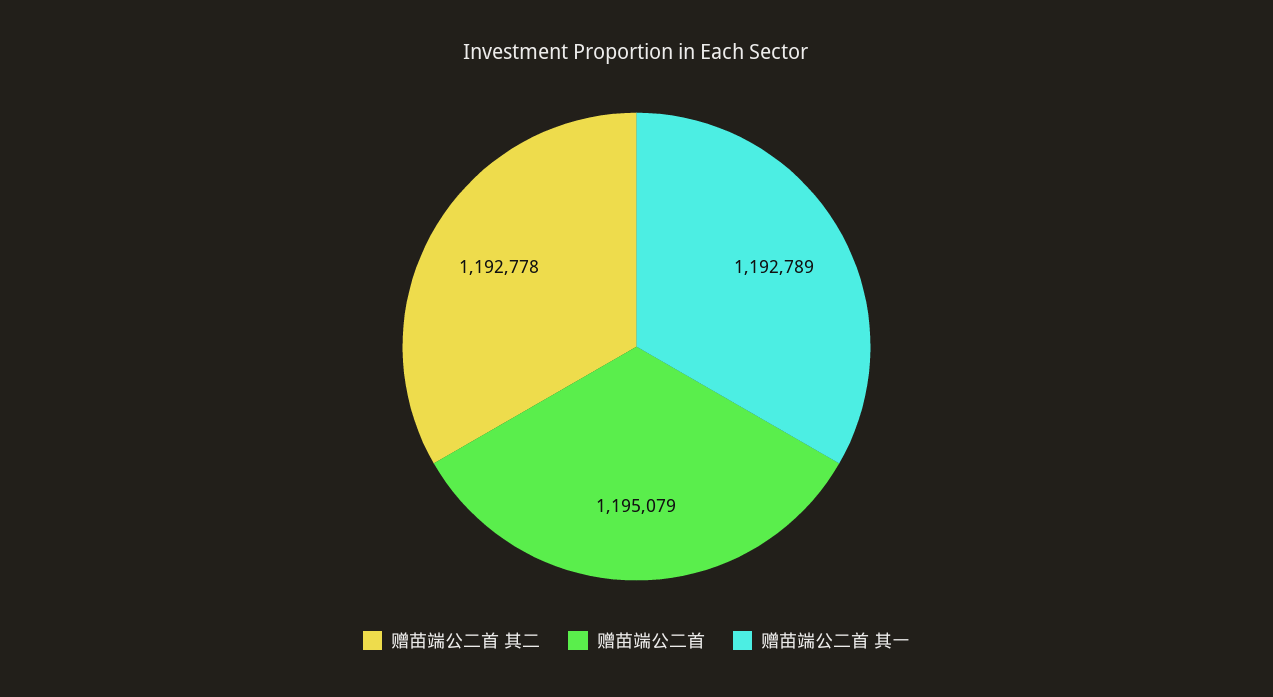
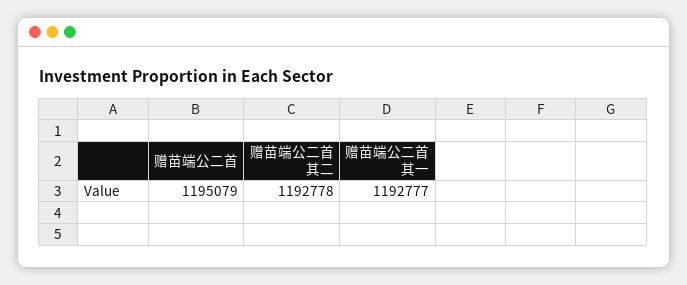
  {
    "赠苗端公二首 其二": 1192778,
    "赠苗端公二首": 1195079,
-   "赠苗端公二首 其一": 1192789
+   "赠苗端公二首 其一": 1192777
  }

